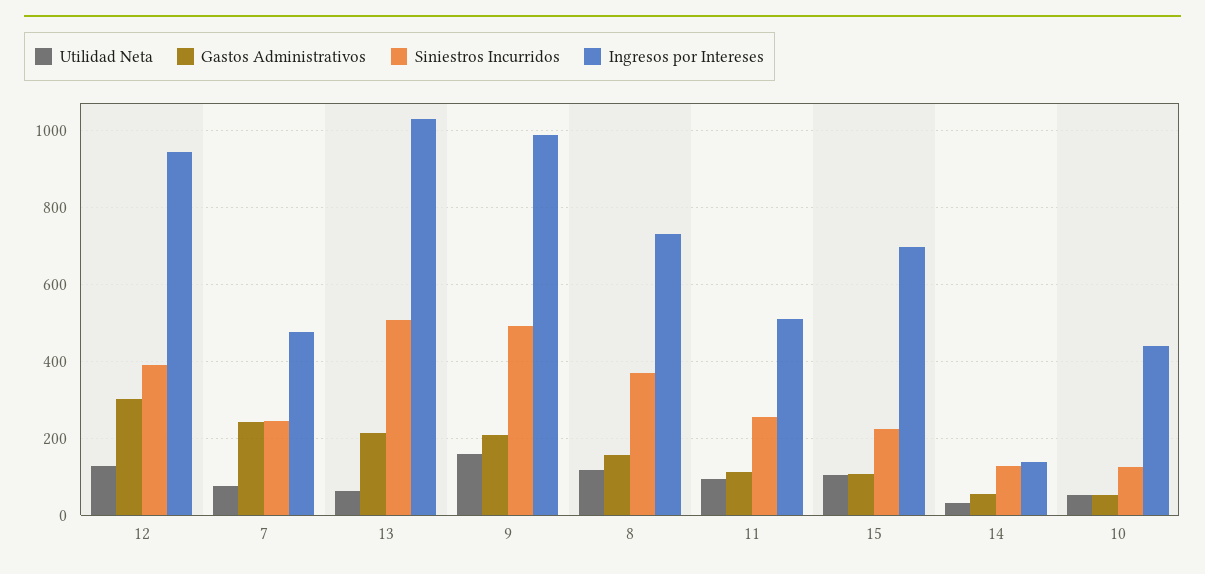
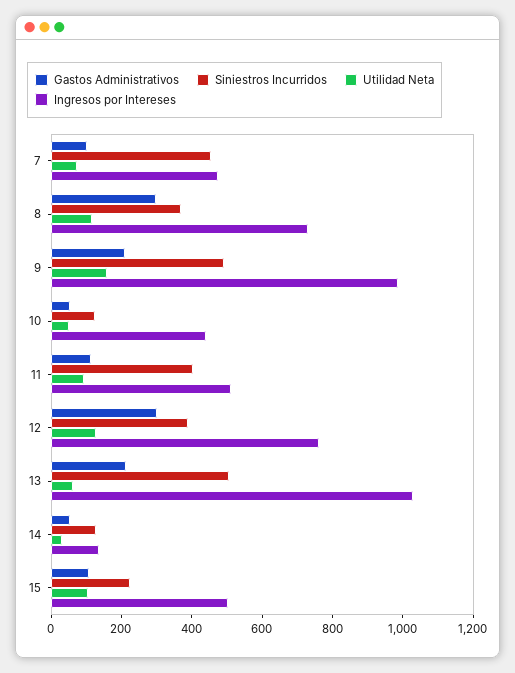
  {
    "Utilidad Neta": {
      "12": 120,
      "7": 80,
      "13": 60,
      "9": 160,
      "8": 120,
      "11": 100,
      "15": 100,
      "14": 40,
      "10": 60
    },
    "Gastos Administrativos": {
      "12": 300,
-     "7": 240,
+     "7": 100,
      "13": 220,
      "9": 200,
-     "8": 160,
+     "8": 300,
      "11": 120,
      "15": 100,
      "14": 60,
      "10": 60
    },
    "Siniestros Incurridos": {
      "12": 380,
-     "7": 240,
+     "7": 450,
      "13": 500,
      "9": 500,
      "8": 360,
-     "11": 260,
+     "11": 400,
      "15": 220,
      "14": 120,
      "10": 120
    },
    "Ingresos por Intereses": {
-     "12": 940,
+     "12": 750,
      "7": 480,
      "13": 1020,
      "9": 980,
      "8": 720,
      "11": 520,
-     "15": 700,
+     "15": 500,
      "14": 140,
      "10": 440
    }
  }

